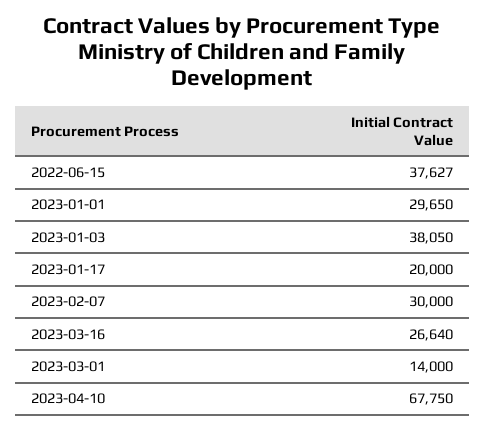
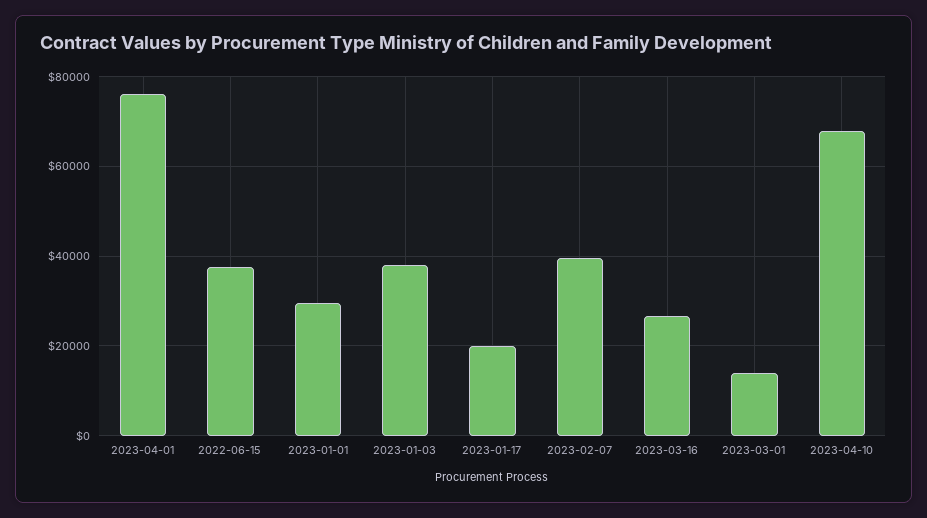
  {
    "2022-06-15": 37627,
    "2023-01-01": 29650,
    "2023-01-03": 38050,
    "2023-01-17": 20000,
-   "2023-02-07": 30000,
+   "2023-02-07": 40000,
    "2023-03-16": 26640,
    "2023-03-01": 14000,
-   "2023-04-10": 67750
+   "2023-04-10": 67750,
+   "2023-04-01": 76000
  }

